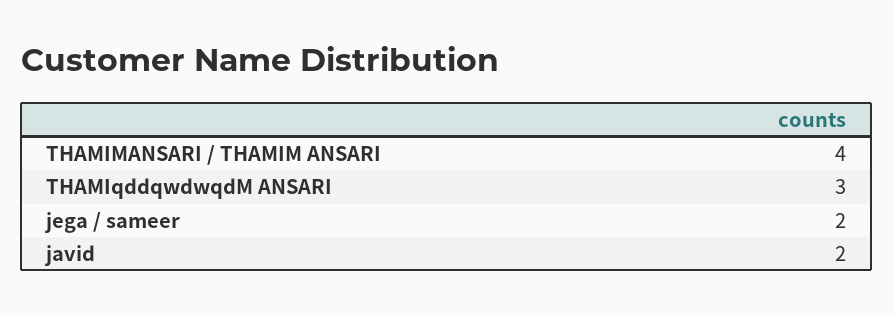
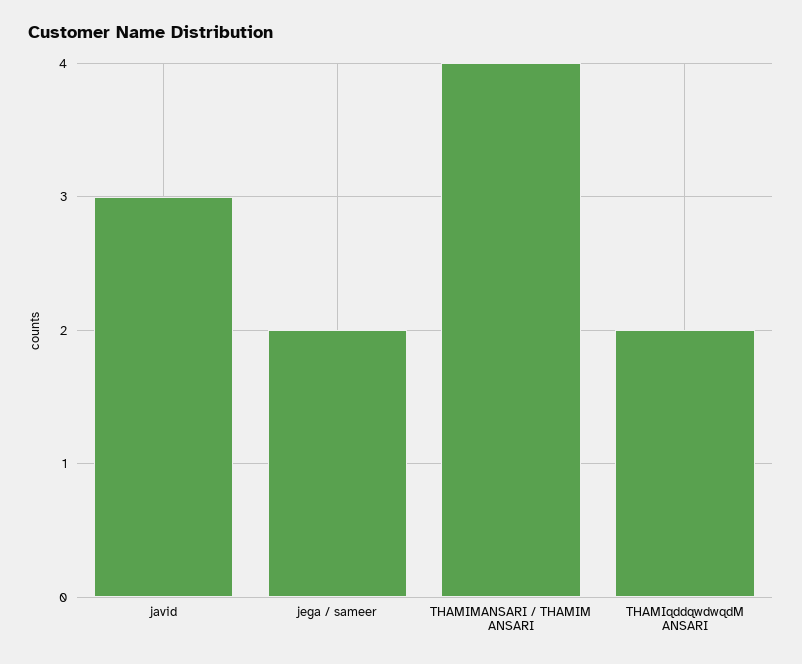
  {
    "THAMIMANSARI / THAMIM ANSARI": 4,
-   "THAMIqddqwdwqdM ANSARI": 3,
+   "THAMIqddqwdwqdM ANSARI": 2,
    "jega / sameer": 2,
-   "javid": 2
+   "javid": 3
  }

